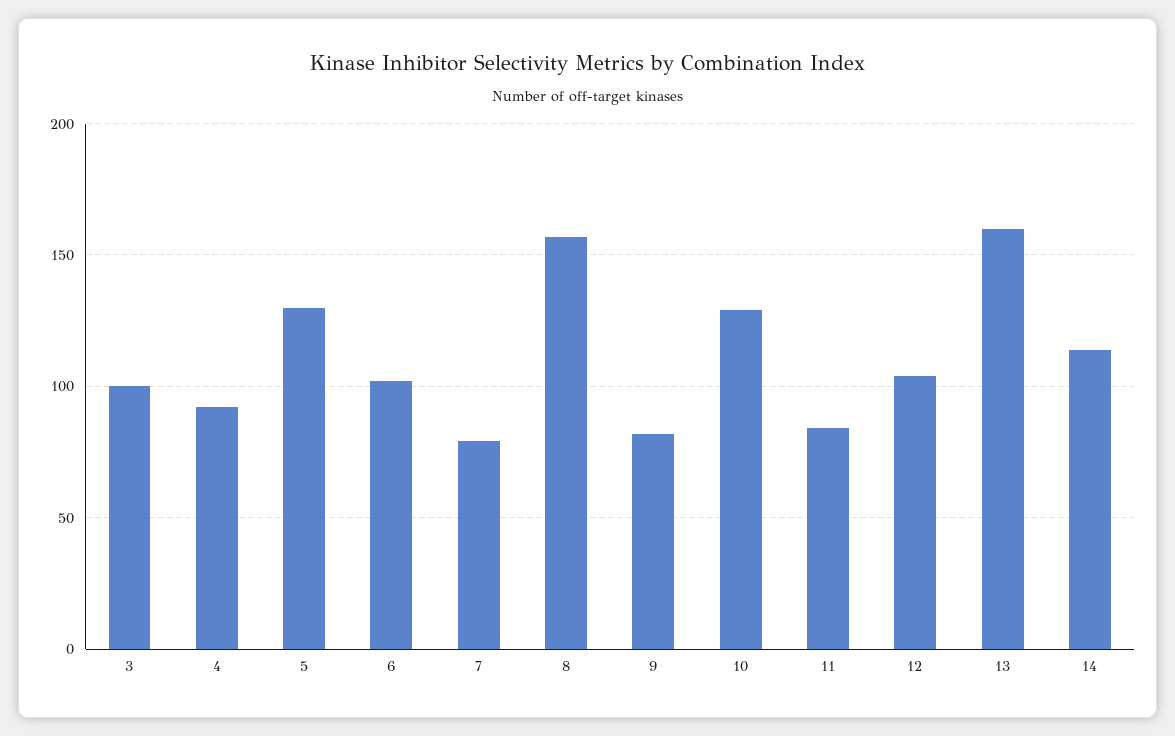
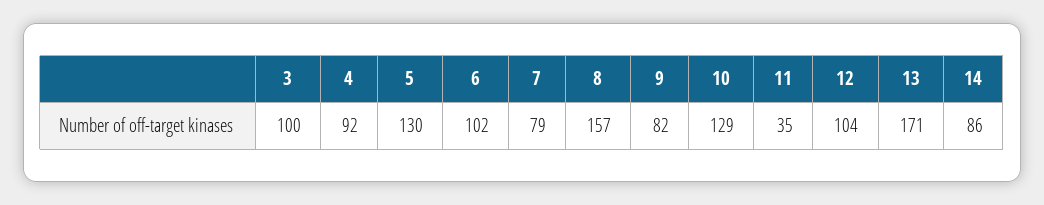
  {
    "3": 100,
    "4": 92,
    "5": 130,
    "6": 102,
    "7": 79,
    "8": 157,
    "9": 82,
    "10": 129,
-   "11": 85,
+   "11": 35,
    "12": 104,
-   "13": 160,
+   "13": 171,
-   "14": 115
+   "14": 86
  }

